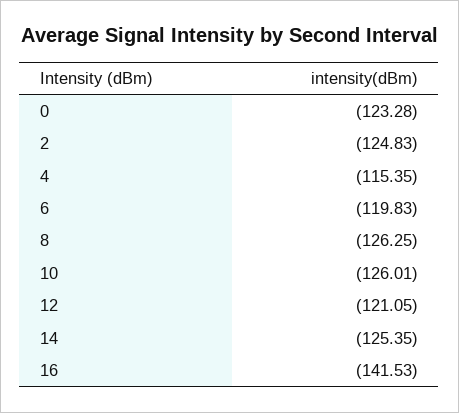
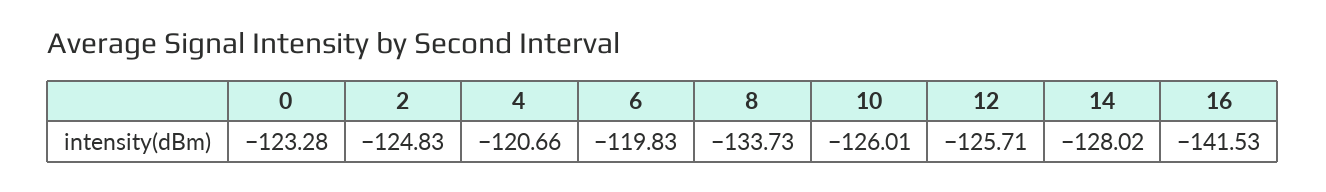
  {
    "0": -123.28,
    "2": -124.83,
-   "4": -115.35,
+   "4": -120.66,
    "6": -119.83,
-   "8": -126.25,
+   "8": -133.73,
    "10": -126.01,
-   "12": -121.05,
+   "12": -125.71,
-   "14": -125.35,
+   "14": -128.02,
    "16": -141.53
  }

